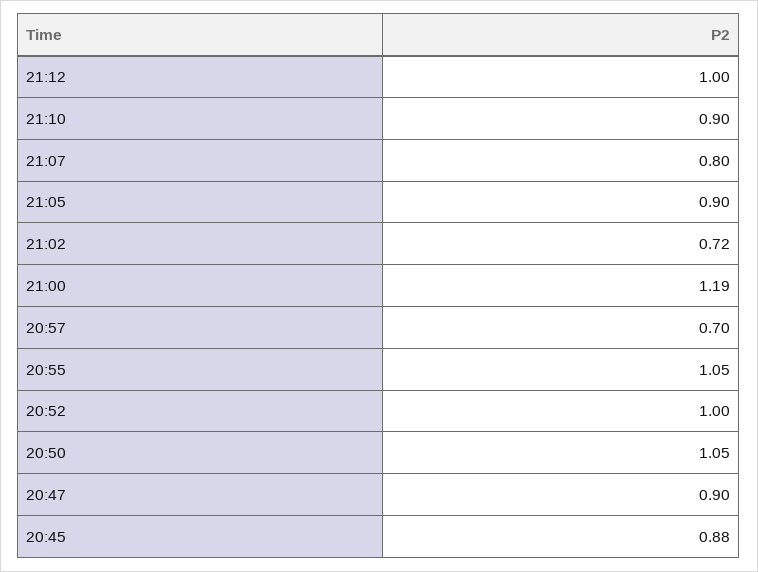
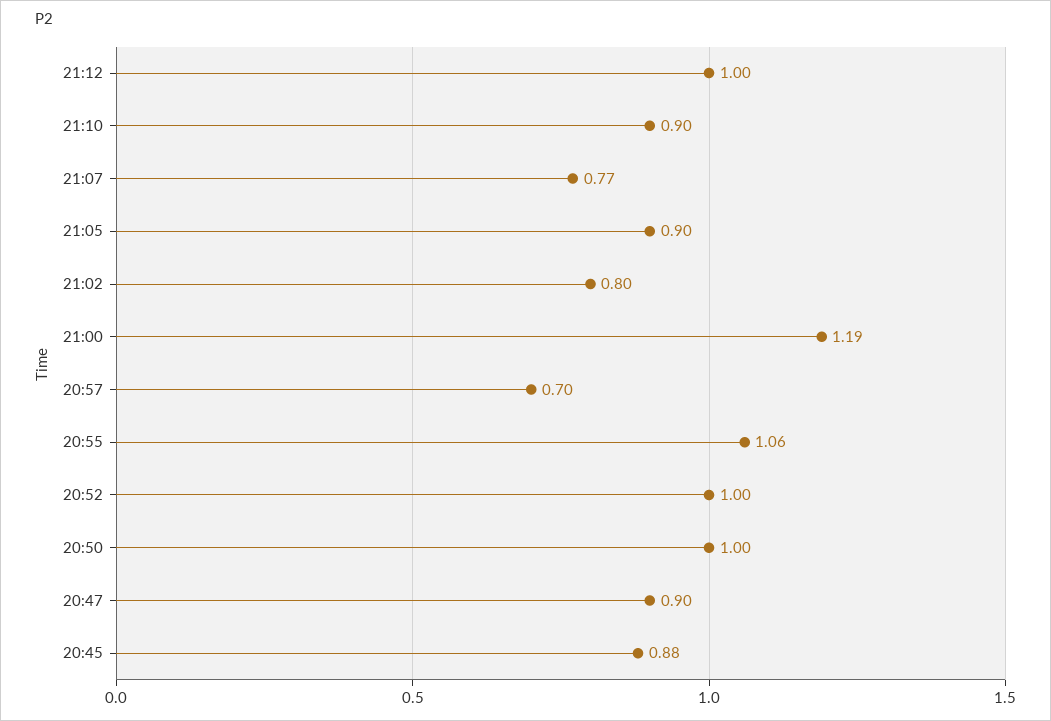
  {
    "21:12": 1,
    "21:10": 0.9,
-   "21:07": 0.8,
+   "21:07": 0.77,
    "21:05": 0.9,
-   "21:02": 0.72,
+   "21:02": 0.8,
    "21:00": 1.19,
    "20:57": 0.7,
-   "20:55": 1.05,
+   "20:55": 1.06,
    "20:52": 1,
-   "20:50": 1.05,
+   "20:50": 1,
    "20:47": 0.9,
    "20:45": 0.88
  }

